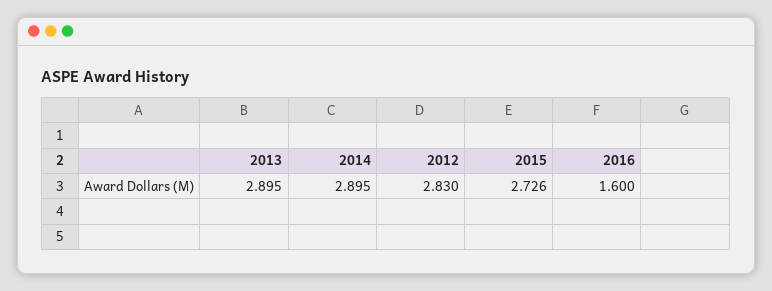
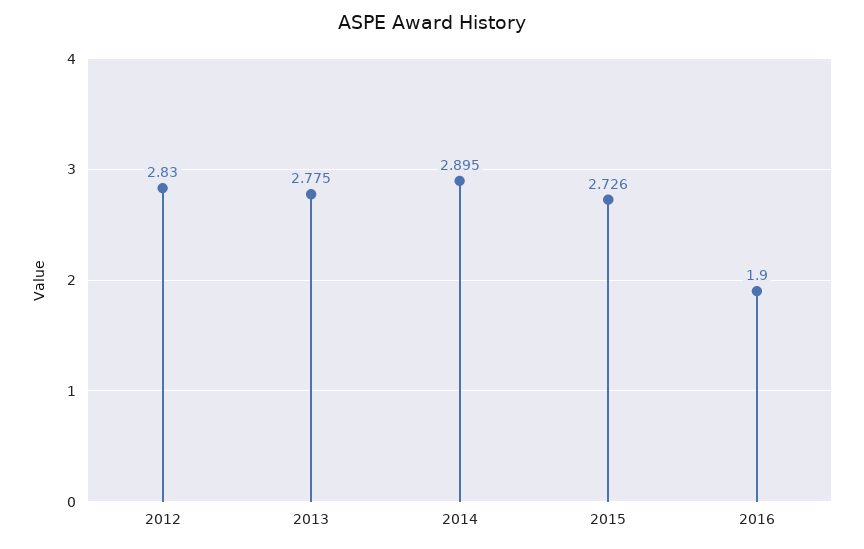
  {
-   "2013": 2.895,
+   "2013": 2.775,
    "2014": 2.895,
    "2012": 2.83,
    "2015": 2.726,
-   "2016": 1.6
+   "2016": 1.9
  }

